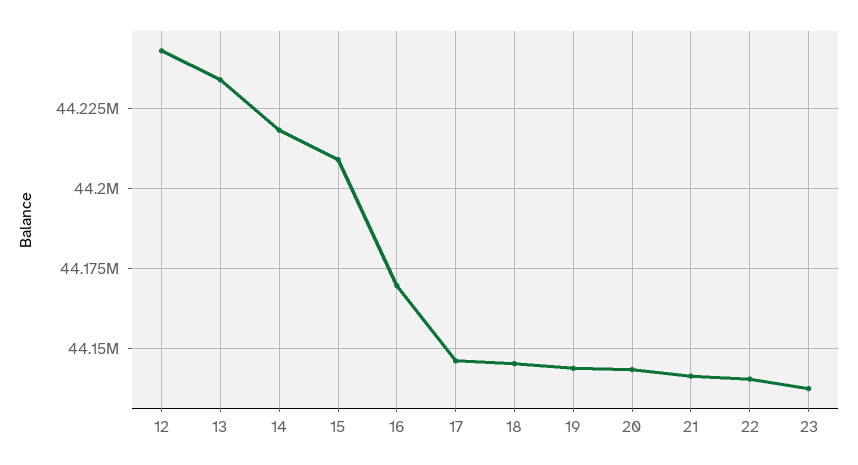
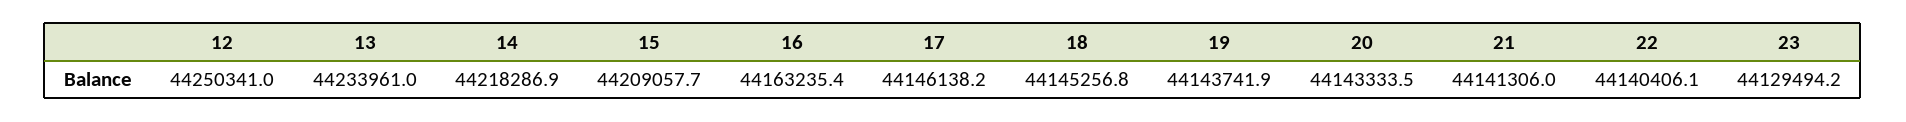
  {
-   "12": 44242500,
+   "12": 44250341,
    "13": 44233961,
    "14": 44218286.9,
    "15": 44209057.7,
-   "16": 44170000,
+   "16": 44163235.4,
    "17": 44146138.2,
    "18": 44145256.8,
    "19": 44143741.9,
    "20": 44143333.5,
    "21": 44141306,
    "22": 44140406.1,
-   "23": 44137500
+   "23": 44129494.2
  }

